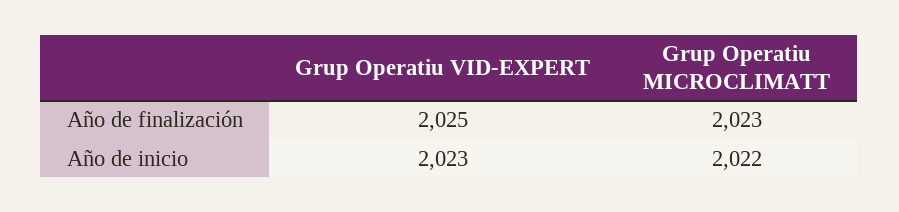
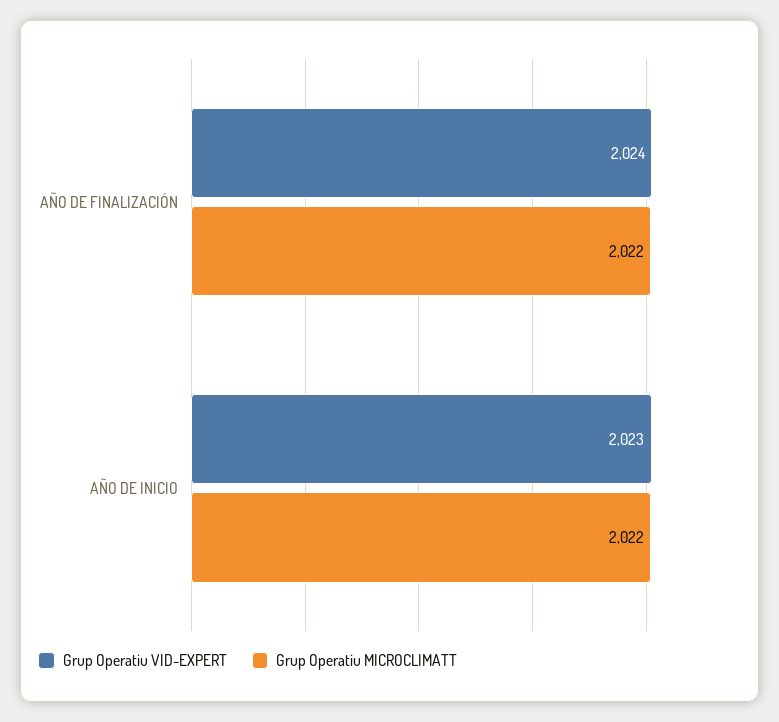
  {
    "Grup Operatiu VID-EXPERT": {
-     "Año de finalización": 2025,
+     "Año de finalización": 2024,
      "Año de inicio": 2023
    },
    "Grup Operatiu MICROCLIMATT": {
-     "Año de finalización": 2023,
+     "Año de finalización": 2022,
      "Año de inicio": 2022
    }
  }

